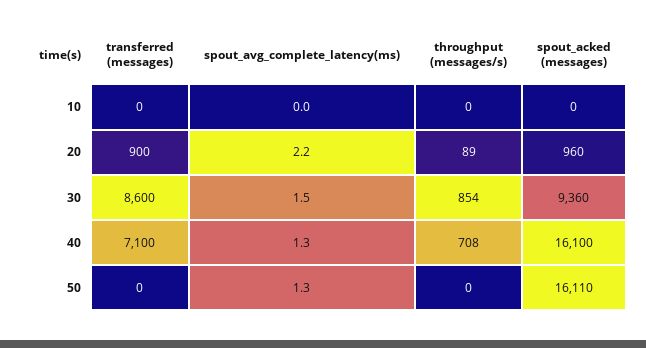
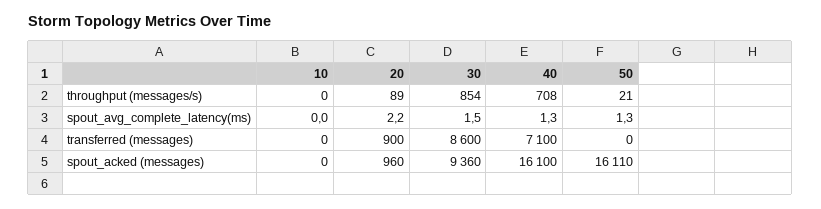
  {
    "transferred (messages)": {
      "10": 0,
      "20": 900,
      "30": 8600,
      "40": 7100,
      "50": 0
    },
    "spout_avg_complete_latency(ms)": {
      "10": 0,
      "20": 2.2,
      "30": 1.5,
      "40": 1.3,
      "50": 1.3
    },
    "throughput (messages/s)": {
      "10": 0,
      "20": 89,
      "30": 854,
      "40": 708,
-     "50": 0
+     "50": 21
    },
    "spout_acked (messages)": {
      "10": 0,
      "20": 960,
      "30": 9360,
      "40": 16100,
      "50": 16110
    }
  }

